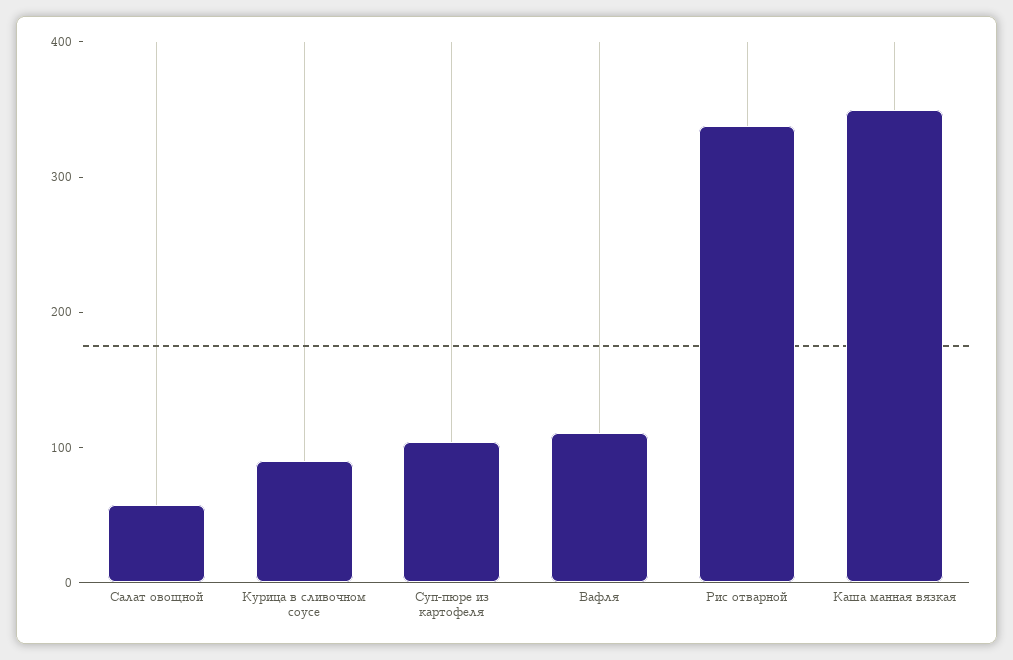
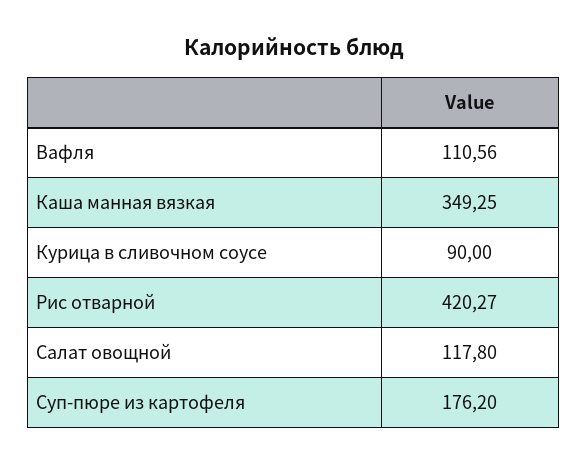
  {
-   "Салат овощной": 60,
+   "Салат овощной": 117.8,
    "Курица в сливочном соусе": 90,
-   "Суп-пюре из картофеля": 100,
+   "Суп-пюре из картофеля": 176.2,
    "Вафля": 110.56,
-   "Рис отварной": 340,
+   "Рис отварной": 420.27,
    "Каша манная вязкая": 349.25
  }

